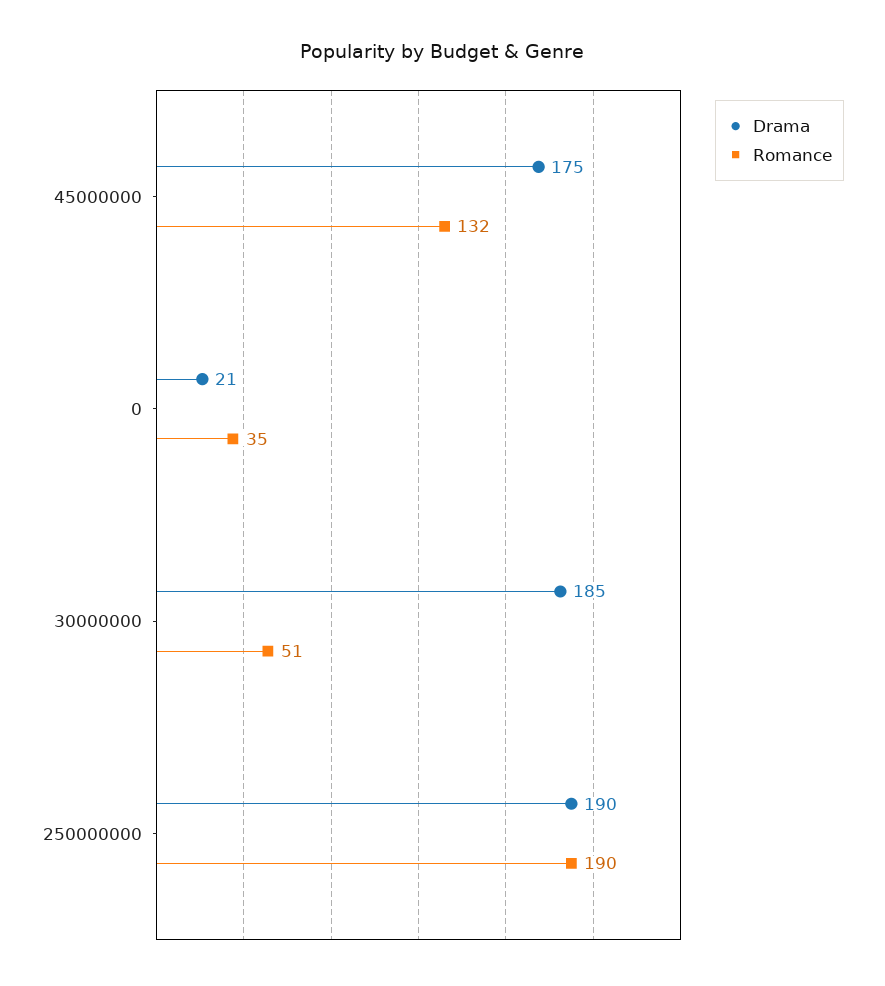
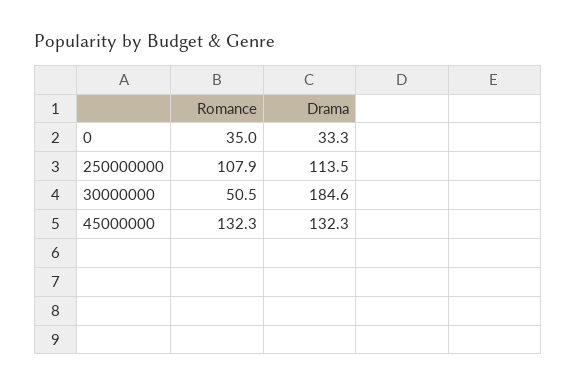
  {
    "Drama": {
-     "45000000": 175,
+     "45000000": 132.3,
-     "0": 21,
+     "0": 33.3,
      "30000000": 184.6,
-     "250000000": 190
+     "250000000": 113.5
    },
    "Romance": {
      "45000000": 132.3,
      "0": 35,
      "30000000": 50.5,
-     "250000000": 190
+     "250000000": 107.9
    }
  }

